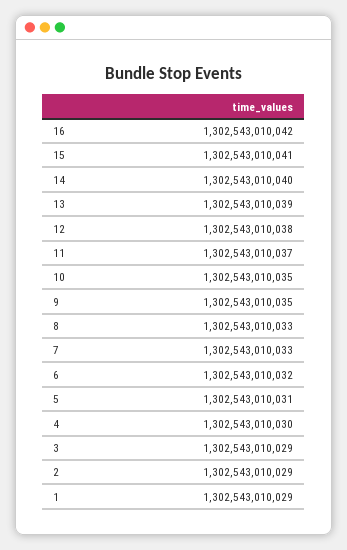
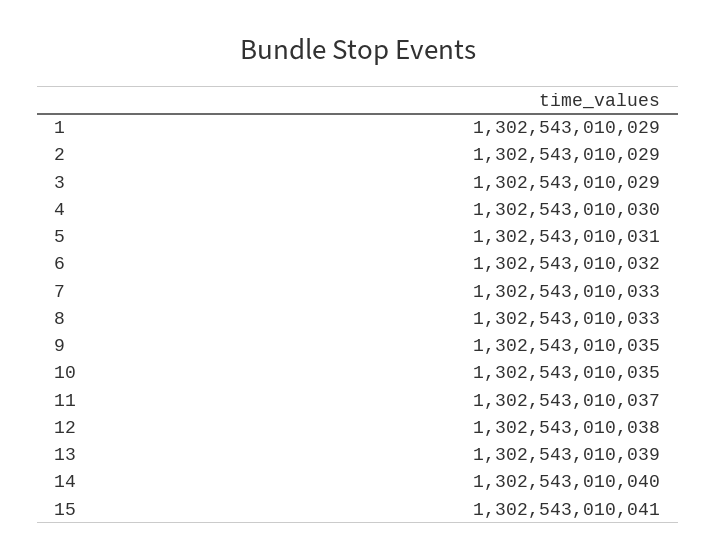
  {
-   "16": 1302543010042,
    "15": 1302543010041,
    "14": 1302543010040,
    "13": 1302543010039,
    "12": 1302543010038,
    "11": 1302543010037,
    "10": 1302543010035,
    "9": 1302543010035,
    "8": 1302543010033,
    "7": 1302543010033,
    "6": 1302543010032,
    "5": 1302543010031,
    "4": 1302543010030,
    "3": 1302543010029,
    "2": 1302543010029,
    "1": 1302543010029
  }

